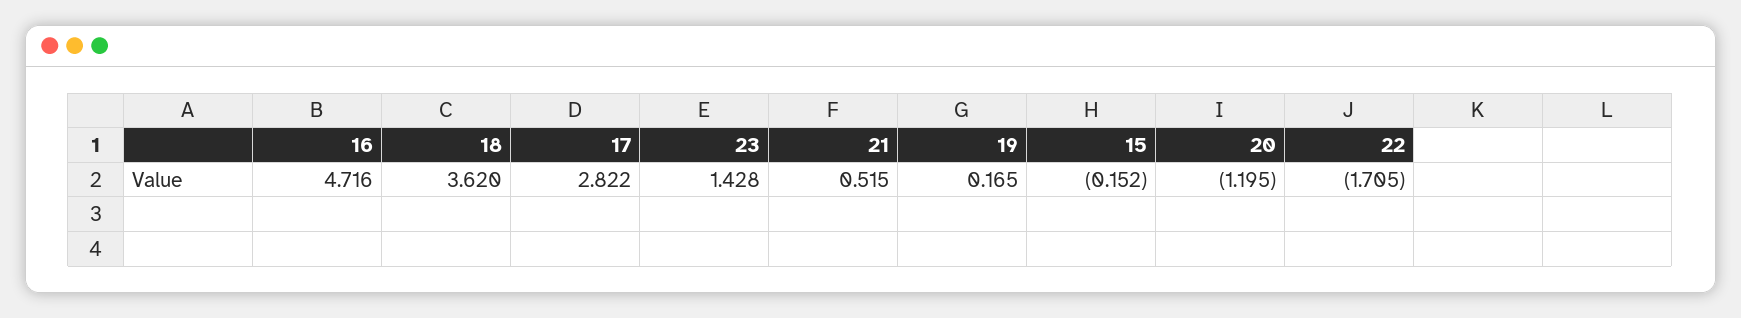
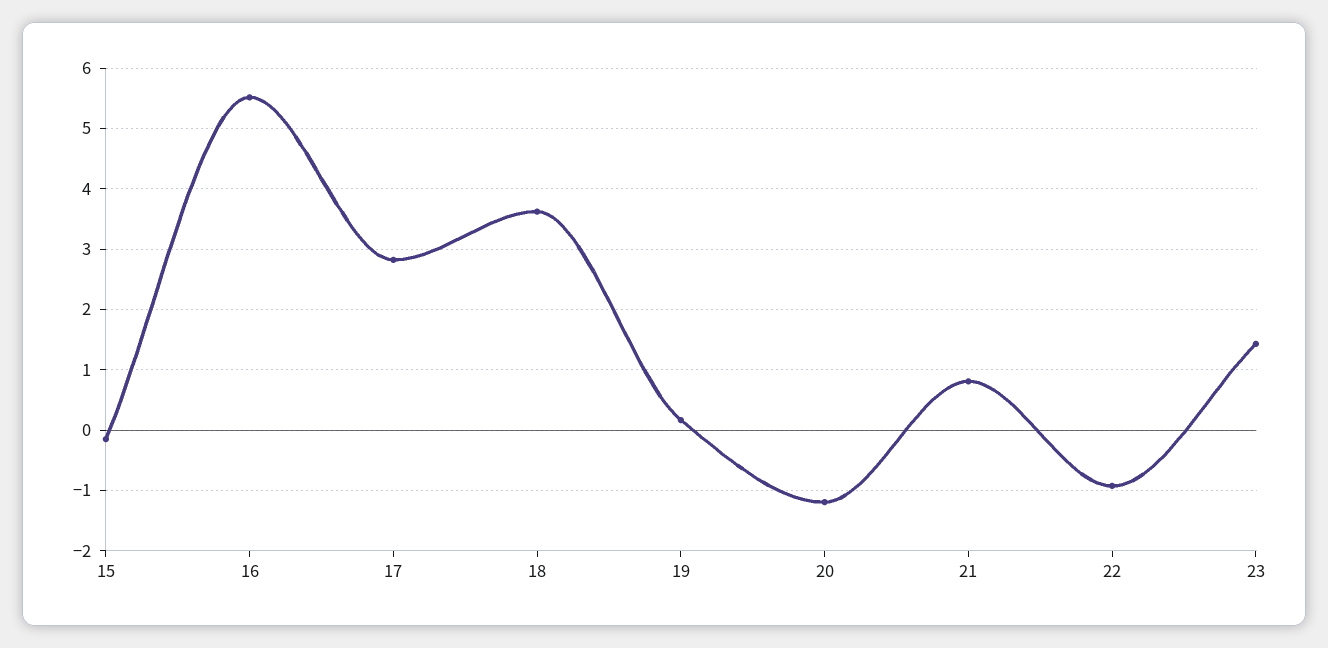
  {
-   "16": 4.716,
+   "16": 5.5,
    "18": 3.62,
    "17": 2.822,
    "23": 1.428,
-   "21": 0.515,
+   "21": 0.8,
    "19": 0.165,
    "15": -0.152,
    "20": -1.195,
-   "22": -1.705
+   "22": -0.9
  }

